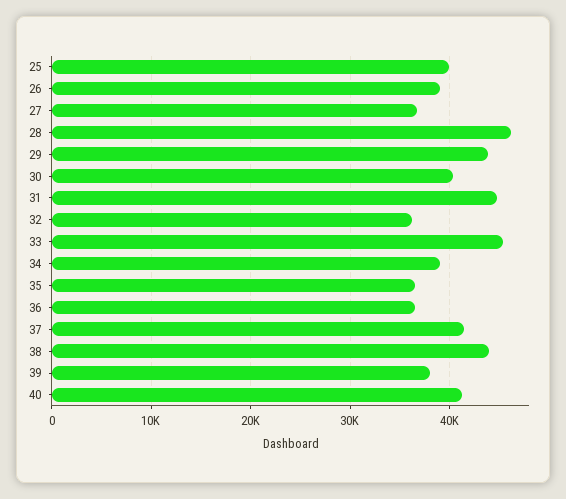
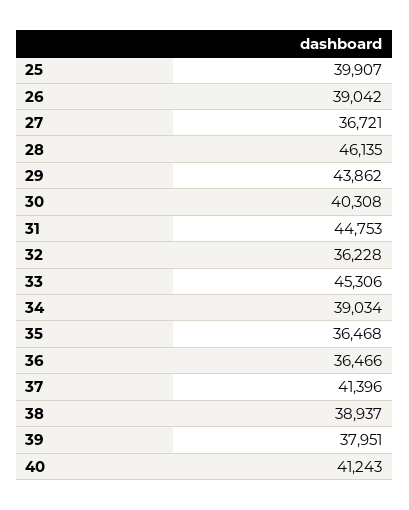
  {
    "25": 39907,
    "26": 39042,
    "27": 36721,
    "28": 46135,
    "29": 43862,
    "30": 40308,
    "31": 44753,
    "32": 36228,
    "33": 45306,
    "34": 39034,
    "35": 36468,
    "36": 36466,
    "37": 41396,
-   "38": 44000,
+   "38": 38937,
    "39": 37951,
    "40": 41243
  }

